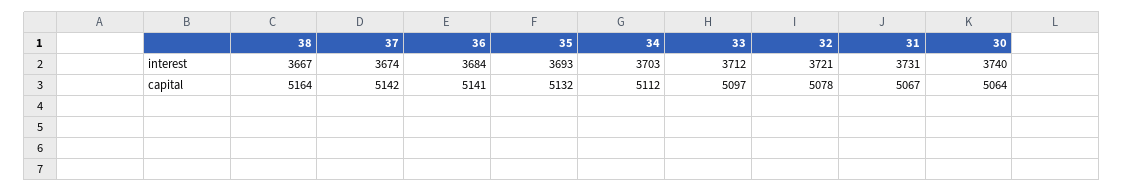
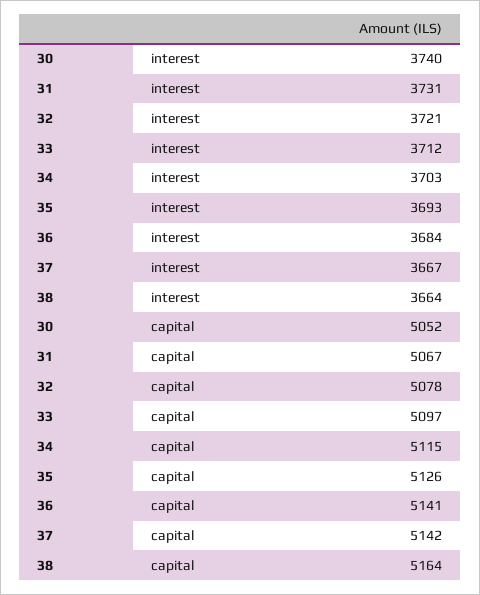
  {
    "38": {
-     "interest": 3667,
+     "interest": 3664,
      "capital": 5164
    },
    "37": {
-     "interest": 3674,
+     "interest": 3667,
      "capital": 5142
    },
    "36": {
      "interest": 3684,
      "capital": 5141
    },
    "35": {
      "interest": 3693,
-     "capital": 5132
+     "capital": 5126
    },
    "34": {
      "interest": 3703,
-     "capital": 5112
+     "capital": 5115
    },
    "33": {
      "interest": 3712,
      "capital": 5097
    },
    "32": {
      "interest": 3721,
      "capital": 5078
    },
    "31": {
      "interest": 3731,
      "capital": 5067
    },
    "30": {
      "interest": 3740,
-     "capital": 5064
+     "capital": 5052
    }
  }

